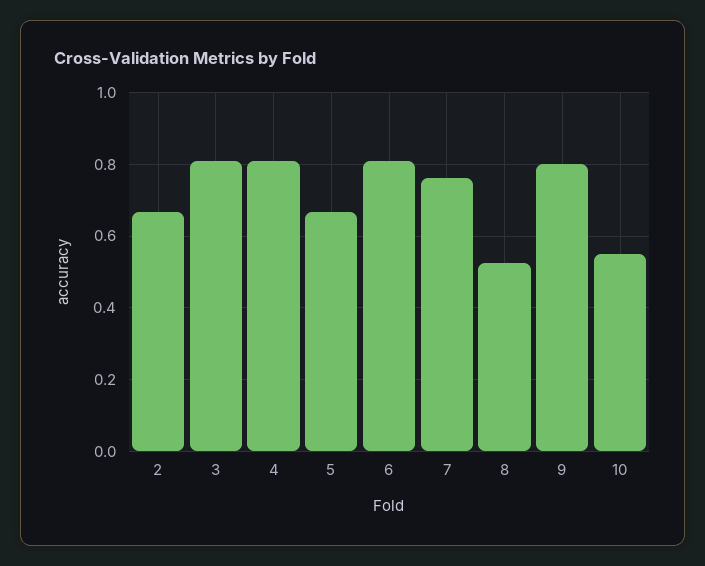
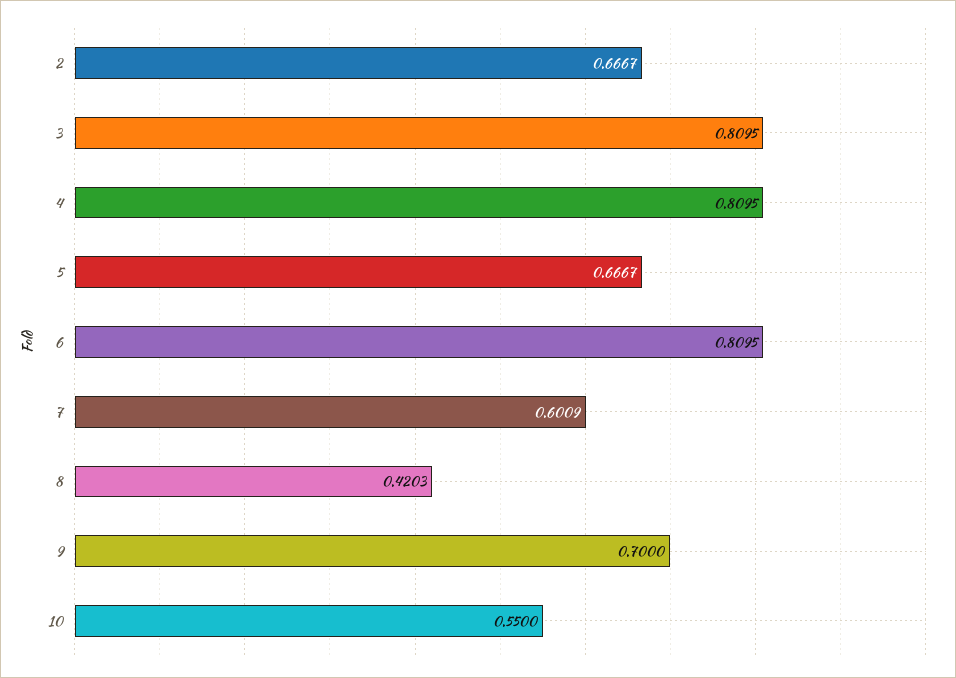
  {
    "2": 0.6667,
    "3": 0.8095,
    "4": 0.8095,
    "5": 0.6667,
    "6": 0.8095,
-   "7": 0.76,
+   "7": 0.6009,
-   "8": 0.52,
+   "8": 0.4203,
-   "9": 0.8,
+   "9": 0.7,
    "10": 0.55
  }

